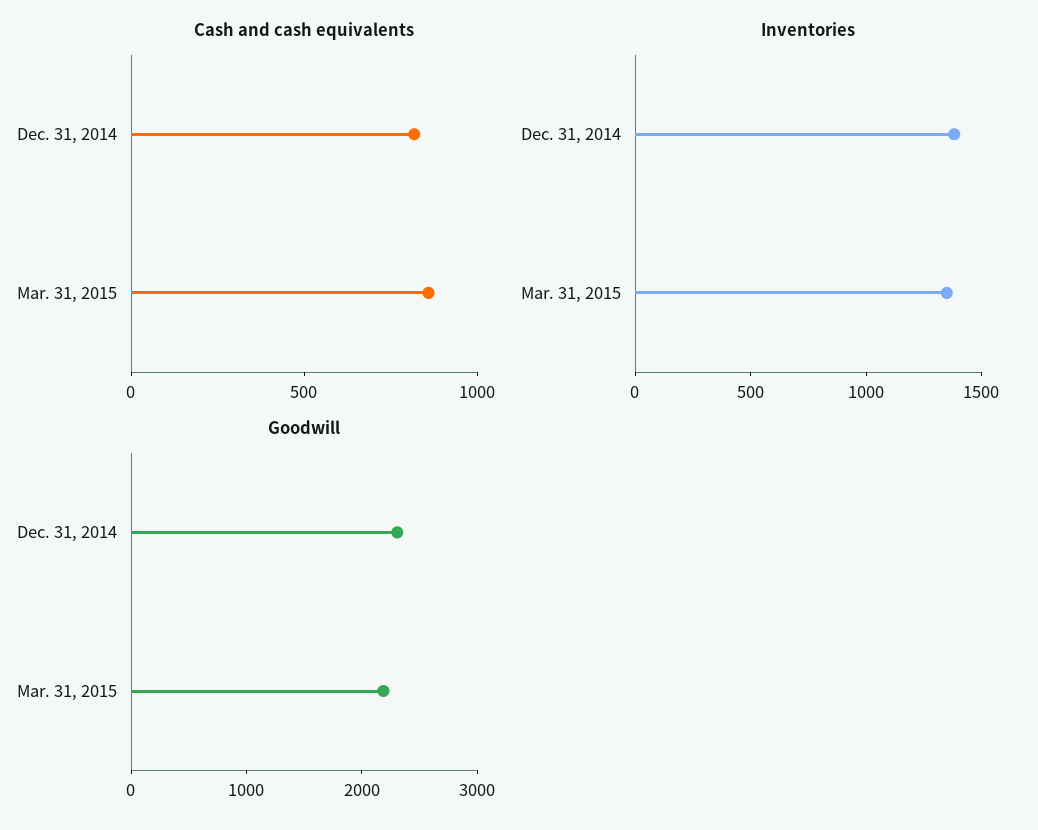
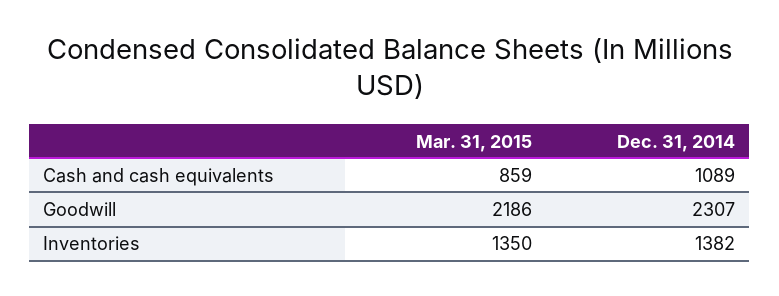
  {
    "Cash and cash equivalents": {
-     "Dec. 31, 2014": 800,
+     "Dec. 31, 2014": 1089,
      "Mar. 31, 2015": 859
    },
    "Inventories": {
      "Dec. 31, 2014": 1382,
      "Mar. 31, 2015": 1350
    },
    "Goodwill": {
      "Dec. 31, 2014": 2307,
      "Mar. 31, 2015": 2186
    }
  }

